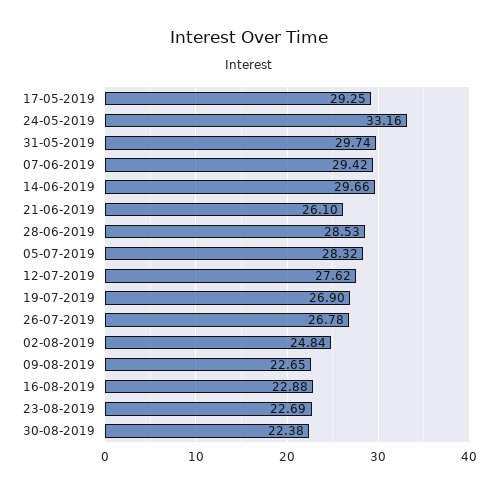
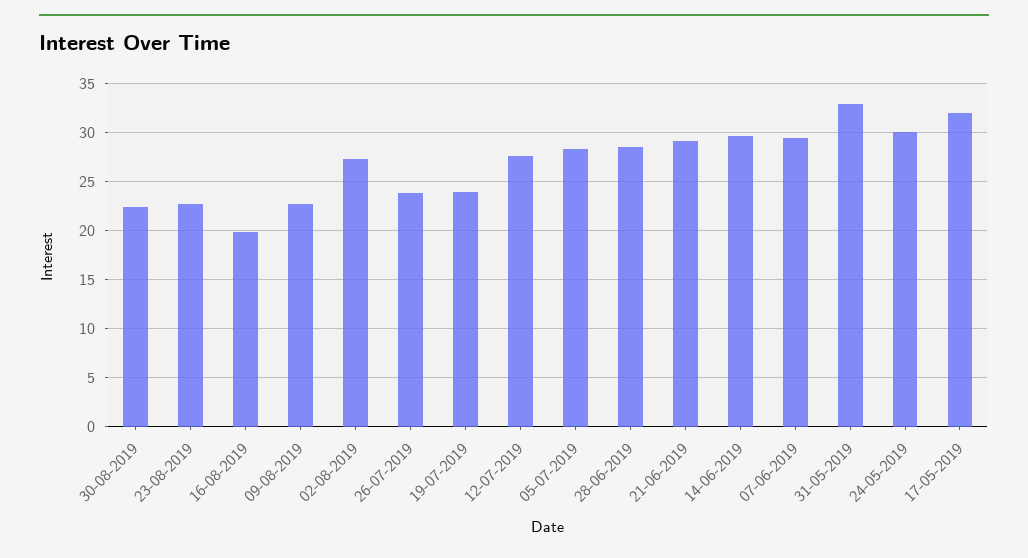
  {
-   "17-05-2019": 29.25,
+   "17-05-2019": 32,
-   "24-05-2019": 33.16,
+   "24-05-2019": 30,
-   "31-05-2019": 29.74,
+   "31-05-2019": 33,
    "07-06-2019": 29.42,
    "14-06-2019": 29.66,
-   "21-06-2019": 26.1,
+   "21-06-2019": 29,
    "28-06-2019": 28.53,
    "05-07-2019": 28.32,
    "12-07-2019": 27.62,
-   "19-07-2019": 26.9,
+   "19-07-2019": 24,
-   "26-07-2019": 26.78,
+   "26-07-2019": 24,
-   "02-08-2019": 24.84,
+   "02-08-2019": 27,
    "09-08-2019": 22.65,
-   "16-08-2019": 22.88,
+   "16-08-2019": 20,
    "23-08-2019": 22.69,
    "30-08-2019": 22.38
  }

